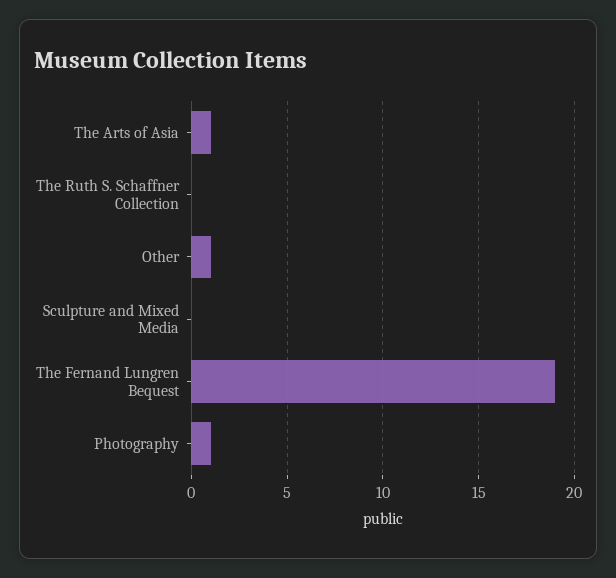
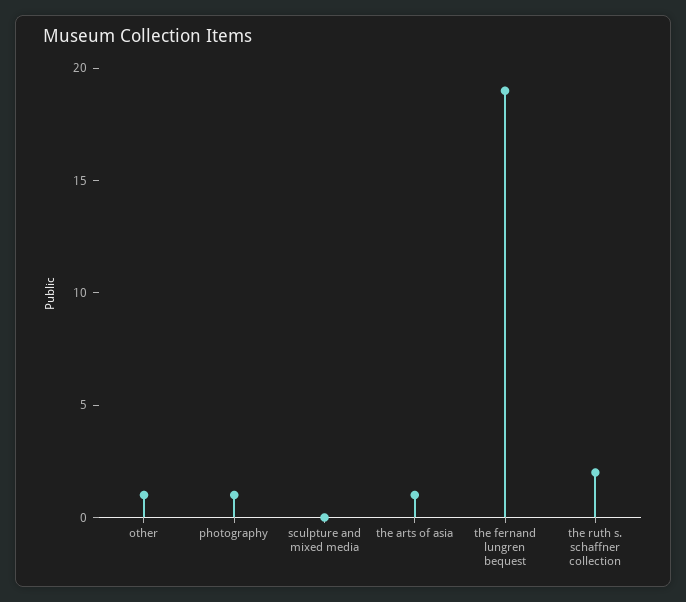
  {
    "The Arts of Asia": 1,
-   "The Ruth S. Schaffner Collection": 0,
+   "The Ruth S. Schaffner Collection": 2,
    "Other": 1,
    "Sculpture and Mixed Media": 0,
    "The Fernand Lungren Bequest": 19,
    "Photography": 1
  }

